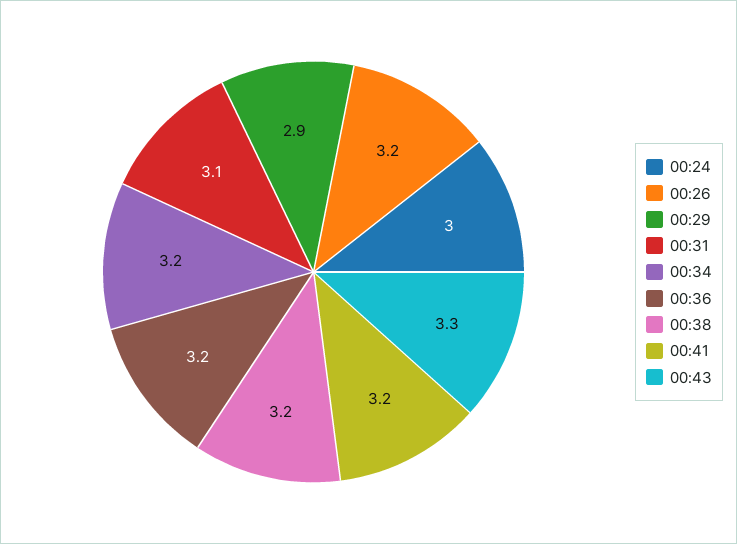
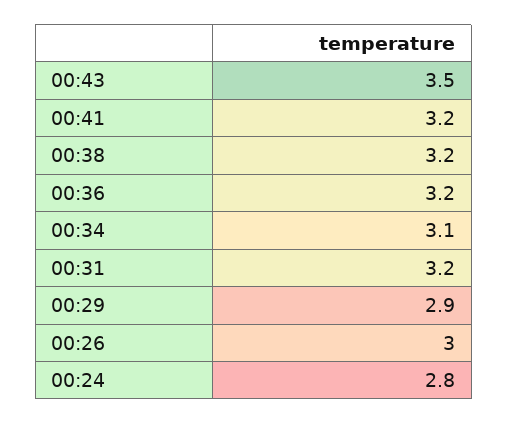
  {
-   "00:24": 3,
+   "00:24": 2.8,
-   "00:26": 3.2,
+   "00:26": 3,
    "00:29": 2.9,
-   "00:31": 3.1,
+   "00:31": 3.2,
-   "00:34": 3.2,
+   "00:34": 3.1,
    "00:36": 3.2,
    "00:38": 3.2,
    "00:41": 3.2,
-   "00:43": 3.3
+   "00:43": 3.5
  }

